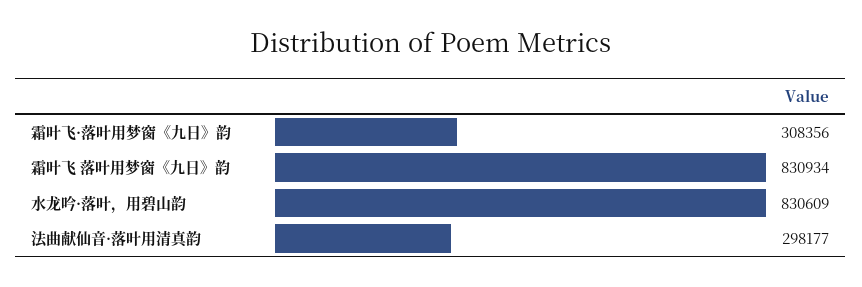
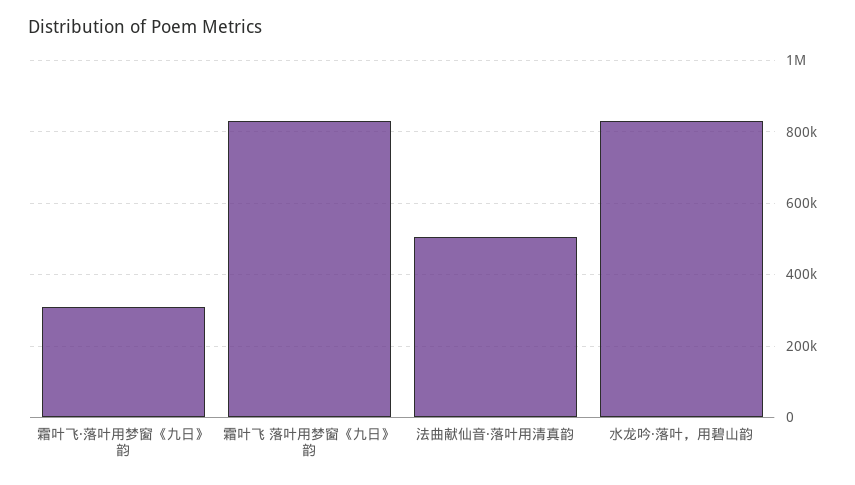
  {
    "霜叶飞·落叶用梦窗《九日》韵": 308356,
    "霜叶飞 落叶用梦窗《九日》韵": 830934,
    "水龙吟·落叶，用碧山韵": 830609,
-   "法曲献仙音·落叶用清真韵": 298177
+   "法曲献仙音·落叶用清真韵": 500000
  }

